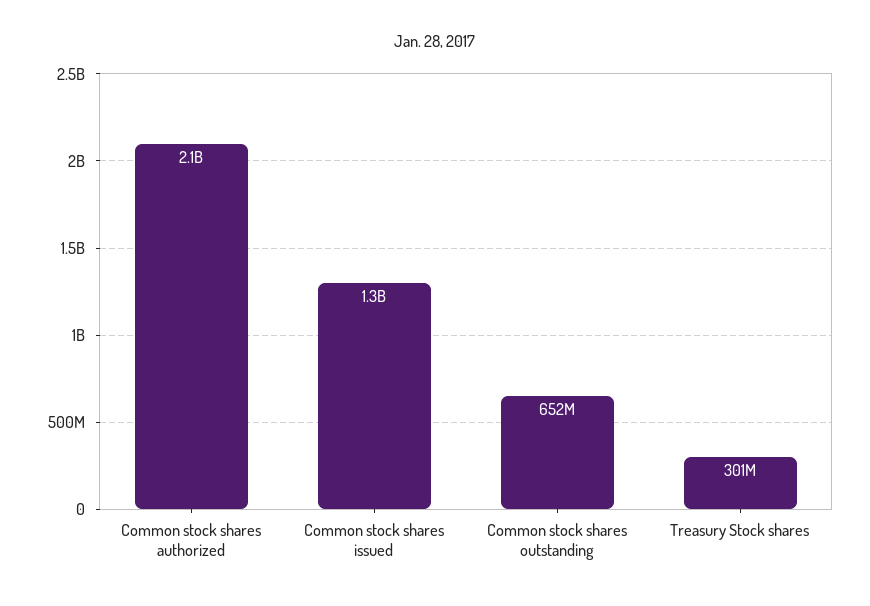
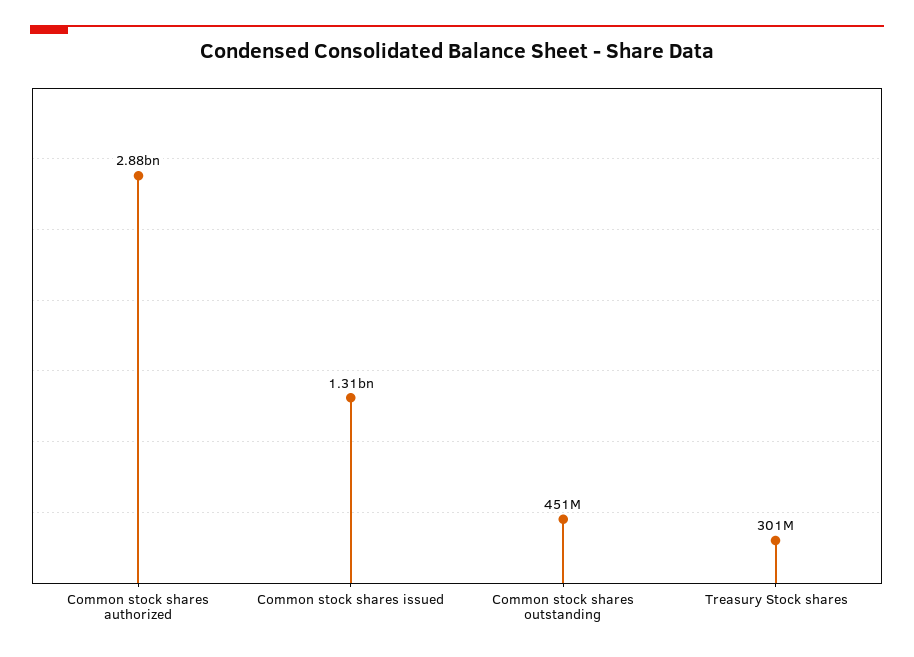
  {
-   "Common stock shares authorized": 2100000000,
+   "Common stock shares authorized": 2880000000,
    "Common stock shares issued": 1310000000,
-   "Common stock shares outstanding": 652000000,
+   "Common stock shares outstanding": 451000000,
    "Treasury Stock shares": 301000000
  }

